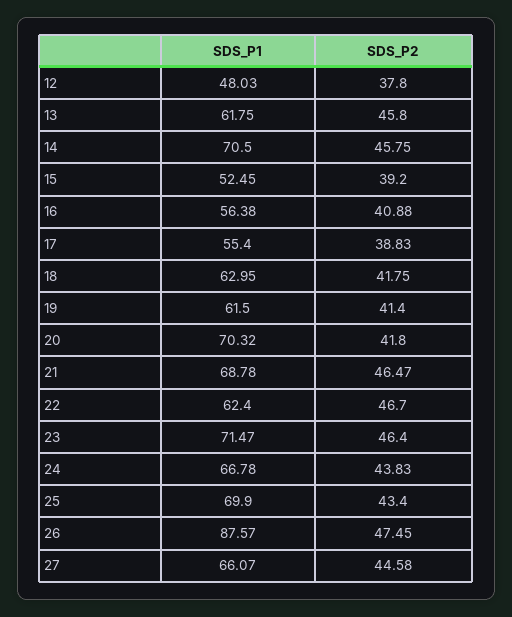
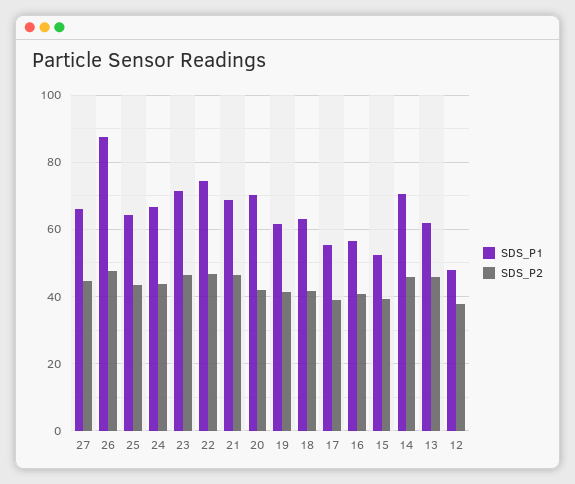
  {
    "SDS_P1": {
      "12": 48.03,
      "13": 61.75,
      "14": 70.5,
      "15": 52.45,
      "16": 56.38,
      "17": 55.4,
      "18": 62.95,
      "19": 61.5,
      "20": 70.32,
      "21": 68.78,
-     "22": 62.4,
+     "22": 74,
      "23": 71.47,
      "24": 66.78,
-     "25": 69.9,
+     "25": 64,
      "26": 87.57,
      "27": 66.07
    },
    "SDS_P2": {
      "12": 37.8,
      "13": 45.8,
      "14": 45.75,
      "15": 39.2,
      "16": 40.88,
      "17": 38.83,
      "18": 41.75,
      "19": 41.4,
      "20": 41.8,
      "21": 46.47,
      "22": 46.7,
      "23": 46.4,
      "24": 43.83,
      "25": 43.4,
      "26": 47.45,
      "27": 44.58
    }
  }

